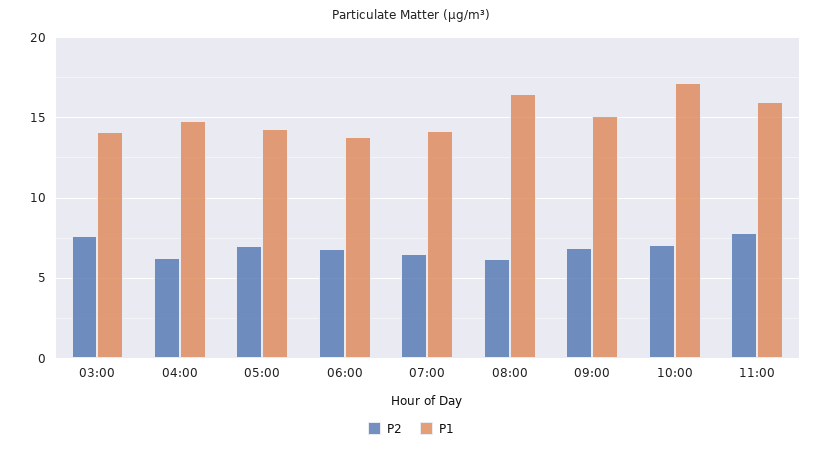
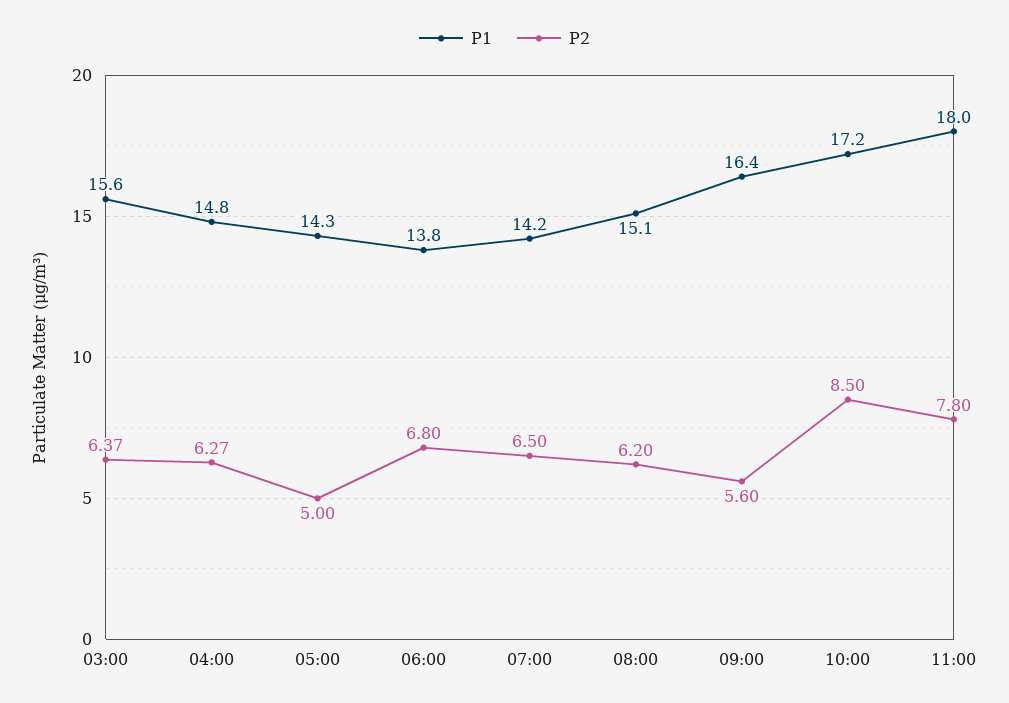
  {
    "P2": {
-     "03:00": 7.5,
+     "03:00": 6.37,
      "04:00": 6.27,
-     "05:00": 7,
+     "05:00": 5,
      "06:00": 6.8,
      "07:00": 6.5,
      "08:00": 6.2,
-     "09:00": 7,
+     "09:00": 5.6,
-     "10:00": 7,
+     "10:00": 8.5,
      "11:00": 7.8
    },
    "P1": {
-     "03:00": 14,
+     "03:00": 15.6,
      "04:00": 14.8,
      "05:00": 14.3,
      "06:00": 13.8,
      "07:00": 14.2,
-     "08:00": 16.5,
+     "08:00": 15.1,
-     "09:00": 15,
+     "09:00": 16.4,
      "10:00": 17.2,
-     "11:00": 16
+     "11:00": 18
    }
  }

